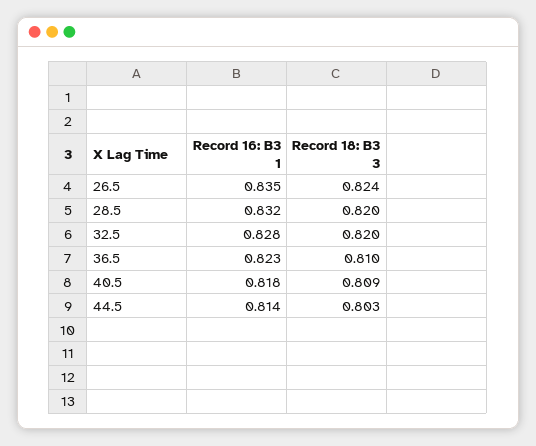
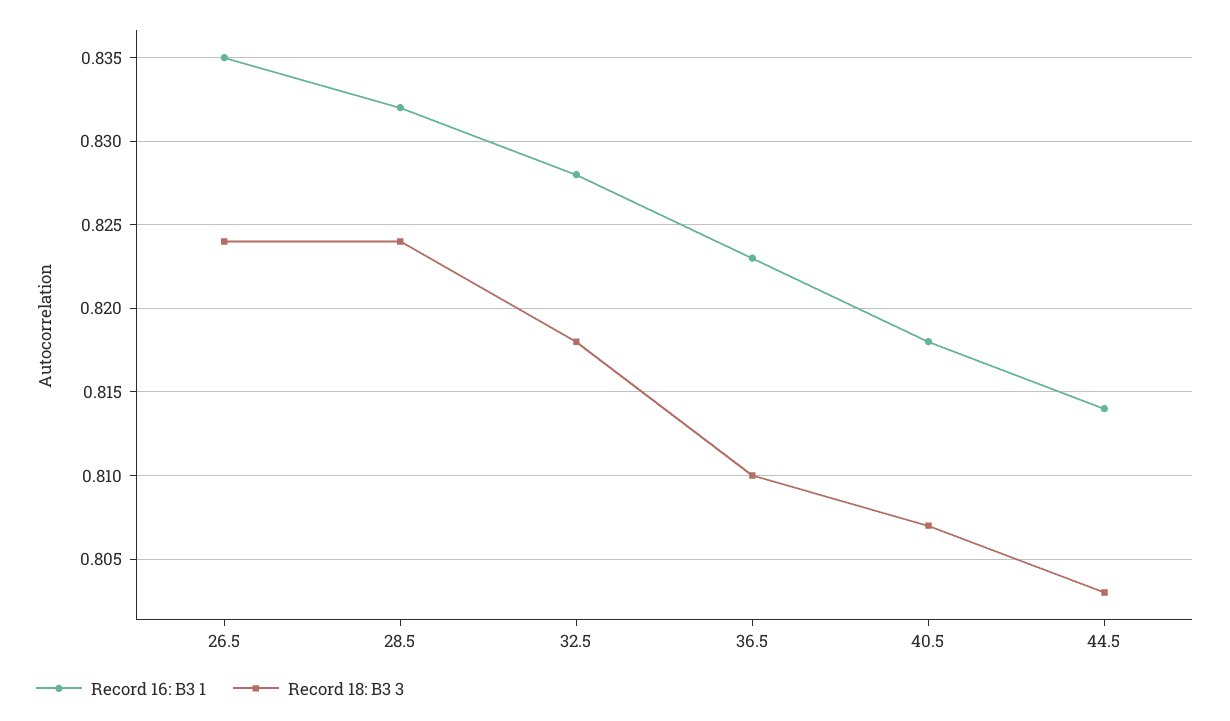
  {
    "Record 16: B3 1": {
      "26.5": 0.835,
      "28.5": 0.832,
      "32.5": 0.828,
      "36.5": 0.823,
      "40.5": 0.818,
      "44.5": 0.814
    },
    "Record 18: B3 3": {
      "26.5": 0.824,
-     "28.5": 0.82,
+     "28.5": 0.824,
-     "32.5": 0.82,
+     "32.5": 0.818,
      "36.5": 0.81,
-     "40.5": 0.809,
+     "40.5": 0.807,
      "44.5": 0.803
    }
  }

